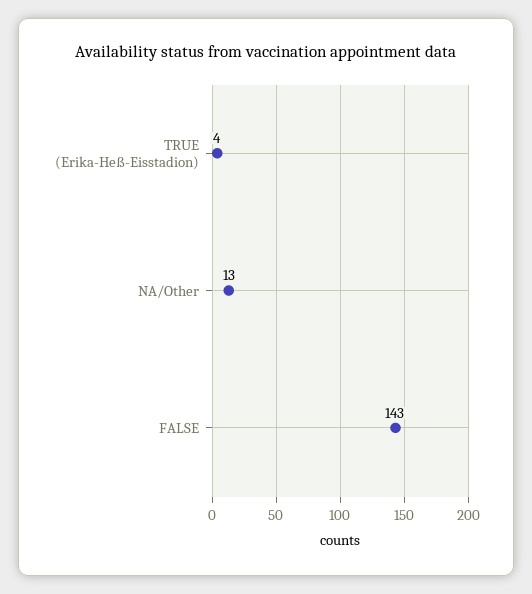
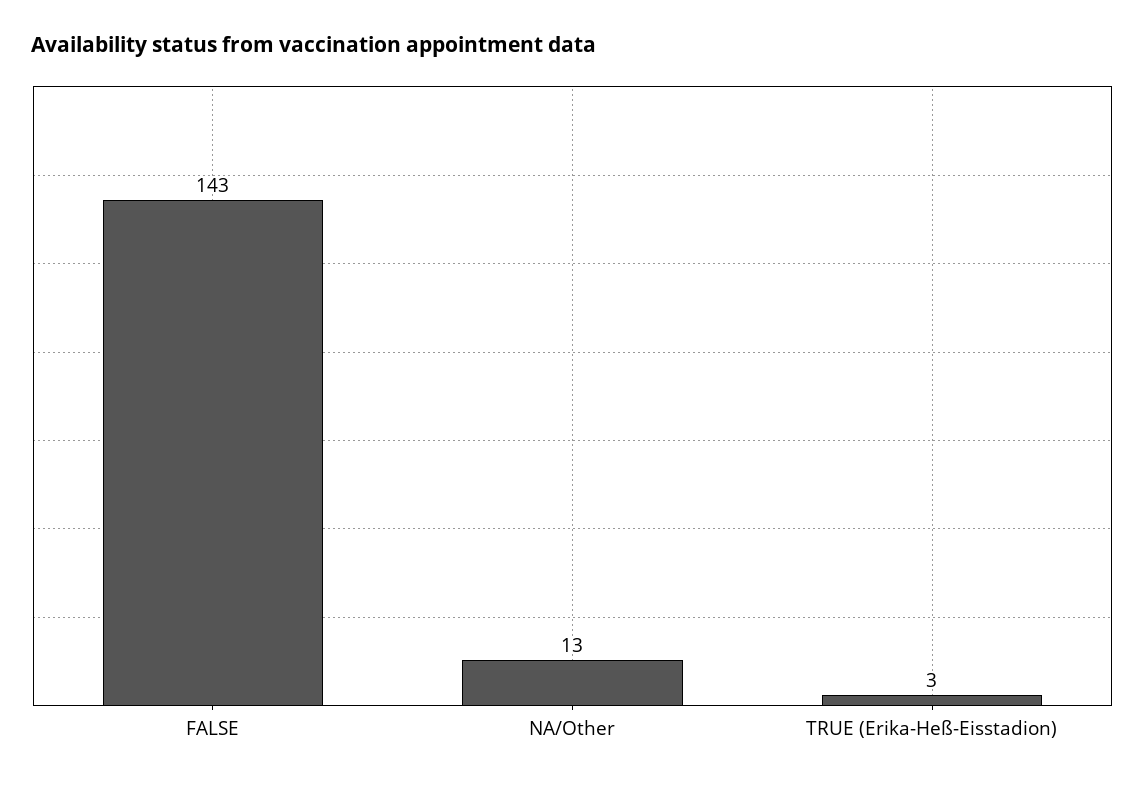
  {
-   "TRUE (Erika-Heß-Eisstadion)": 4,
+   "TRUE (Erika-Heß-Eisstadion)": 3,
    "NA/Other": 13,
    "FALSE": 143
  }

